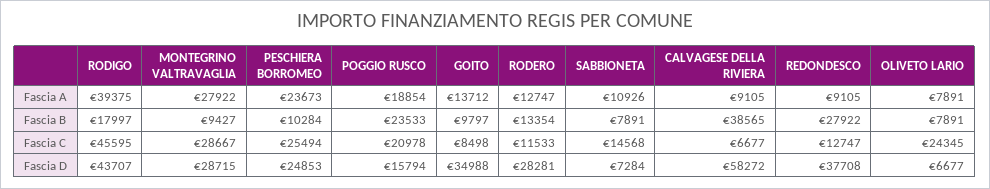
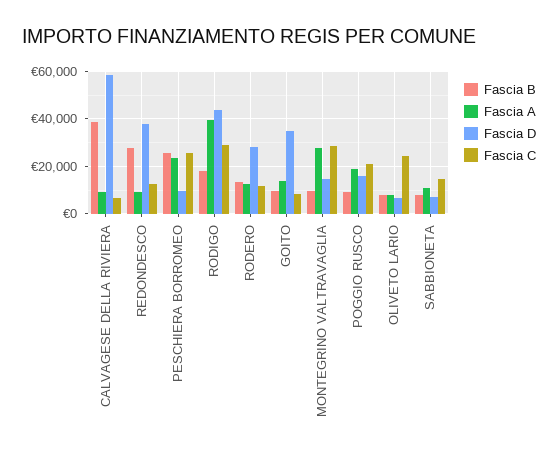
  {
    "Fascia A": {
      "RODIGO": 39375,
      "MONTEGRINO VALTRAVAGLIA": 27922,
      "PESCHIERA BORROMEO": 23673,
      "POGGIO RUSCO": 18854,
      "GOITO": 13712,
      "RODERO": 12747,
      "SABBIONETA": 10926,
      "CALVAGESE DELLA RIVIERA": 9105,
      "REDONDESCO": 9105,
      "OLIVETO LARIO": 7891
    },
    "Fascia B": {
      "RODIGO": 17997,
      "MONTEGRINO VALTRAVAGLIA": 9427,
-     "PESCHIERA BORROMEO": 10284,
+     "PESCHIERA BORROMEO": 25000,
-     "POGGIO RUSCO": 23533,
+     "POGGIO RUSCO": 10000,
      "GOITO": 9797,
      "RODERO": 13354,
      "SABBIONETA": 7891,
      "CALVAGESE DELLA RIVIERA": 38565,
      "REDONDESCO": 27922,
      "OLIVETO LARIO": 7891
    },
    "Fascia C": {
-     "RODIGO": 45595,
+     "RODIGO": 30000,
      "MONTEGRINO VALTRAVAGLIA": 28667,
      "PESCHIERA BORROMEO": 25494,
      "POGGIO RUSCO": 20978,
      "GOITO": 8498,
      "RODERO": 11533,
      "SABBIONETA": 14568,
      "CALVAGESE DELLA RIVIERA": 6677,
      "REDONDESCO": 12747,
      "OLIVETO LARIO": 24345
    },
    "Fascia D": {
      "RODIGO": 43707,
-     "MONTEGRINO VALTRAVAGLIA": 28715,
+     "MONTEGRINO VALTRAVAGLIA": 15000,
-     "PESCHIERA BORROMEO": 24853,
+     "PESCHIERA BORROMEO": 10000,
      "POGGIO RUSCO": 15794,
      "GOITO": 34988,
      "RODERO": 28281,
      "SABBIONETA": 7284,
      "CALVAGESE DELLA RIVIERA": 58272,
      "REDONDESCO": 37708,
      "OLIVETO LARIO": 6677
    }
  }

